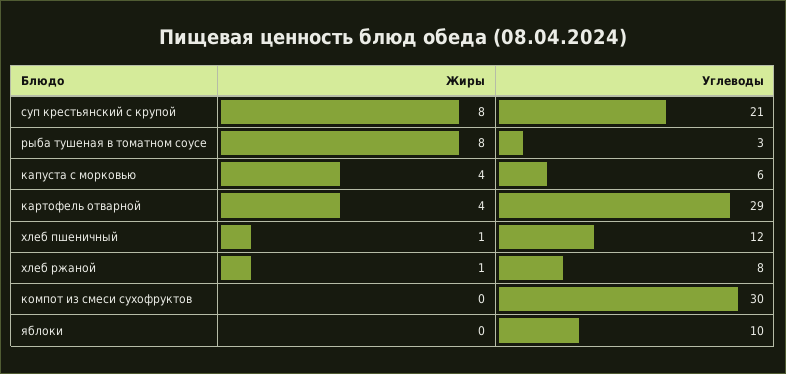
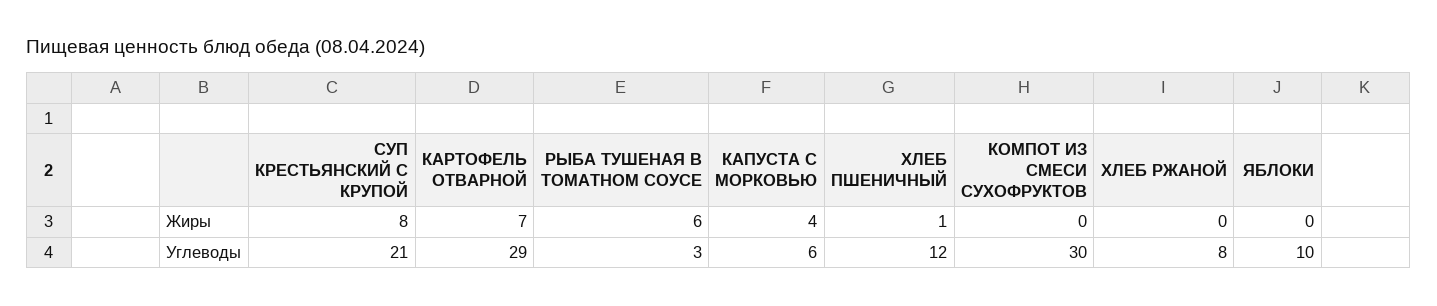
  {
    "Жиры": {
      "суп крестьянский с крупой": 8,
-     "рыба тушеная в томатном соусе": 8,
+     "рыба тушеная в томатном соусе": 6,
      "капуста с морковью": 4,
-     "картофель отварной": 4,
+     "картофель отварной": 7,
      "хлеб пшеничный": 1,
-     "хлеб ржаной": 1,
+     "хлеб ржаной": 0,
      "компот из смеси сухофруктов": 0,
      "яблоки": 0
    },
    "Углеводы": {
      "суп крестьянский с крупой": 21,
      "рыба тушеная в томатном соусе": 3,
      "капуста с морковью": 6,
      "картофель отварной": 29,
      "хлеб пшеничный": 12,
      "хлеб ржаной": 8,
      "компот из смеси сухофруктов": 30,
      "яблоки": 10
    }
  }

